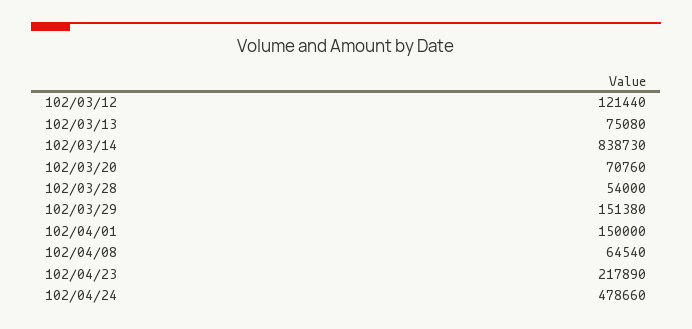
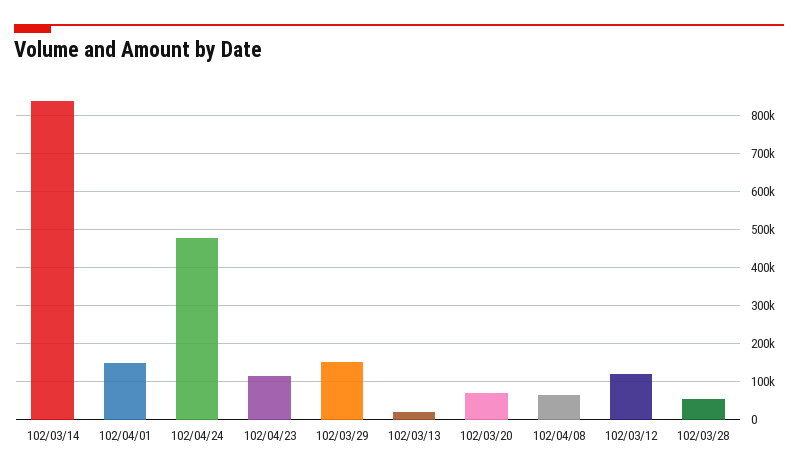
  {
    "102/03/12": 121440,
-   "102/03/13": 75080,
+   "102/03/13": 20000,
    "102/03/14": 838730,
    "102/03/20": 70760,
    "102/03/28": 54000,
    "102/03/29": 151380,
    "102/04/01": 150000,
    "102/04/08": 64540,
-   "102/04/23": 217890,
+   "102/04/23": 120000,
    "102/04/24": 478660
  }

